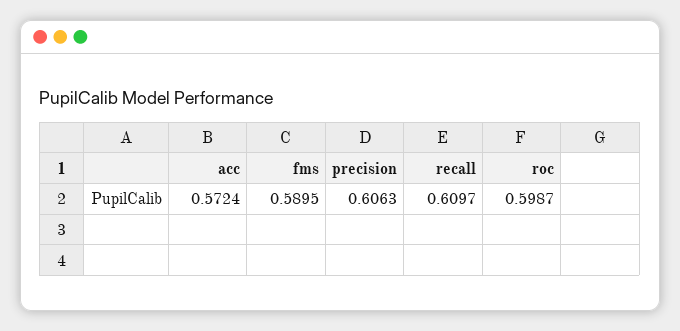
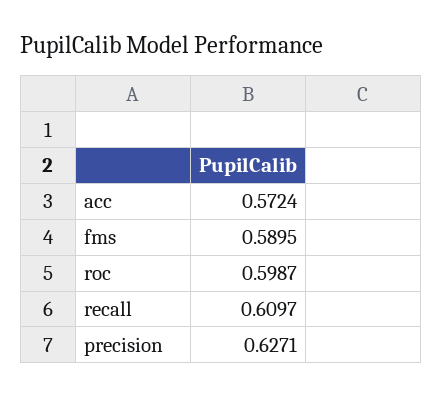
  {
    "acc": 0.5724,
    "fms": 0.5895,
-   "precision": 0.6063,
+   "precision": 0.6271,
    "recall": 0.6097,
    "roc": 0.5987
  }

